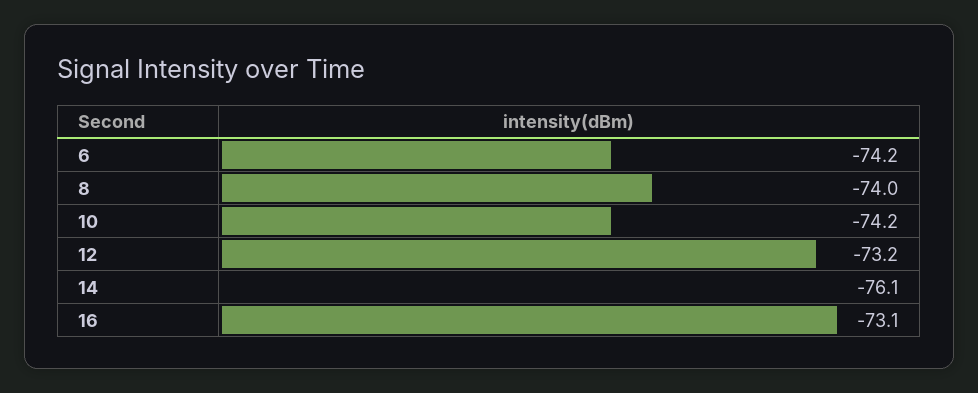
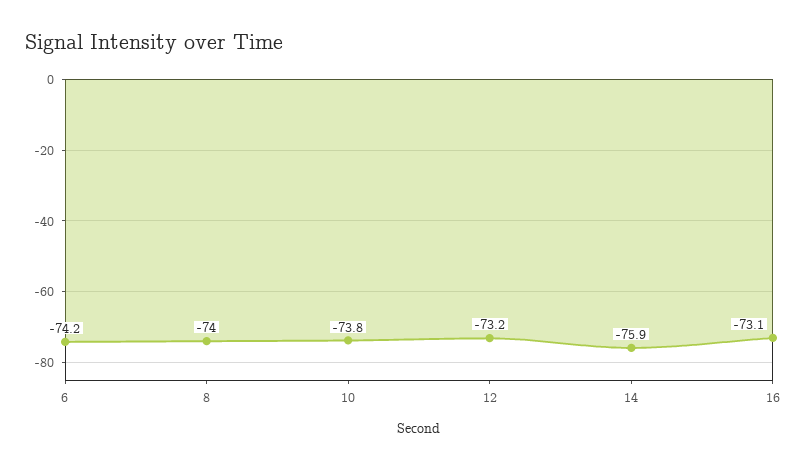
  {
    "6": -74.2,
    "8": -74,
-   "10": -74.2,
+   "10": -73.8,
    "12": -73.2,
-   "14": -76.1,
+   "14": -75.9,
    "16": -73.1
  }

